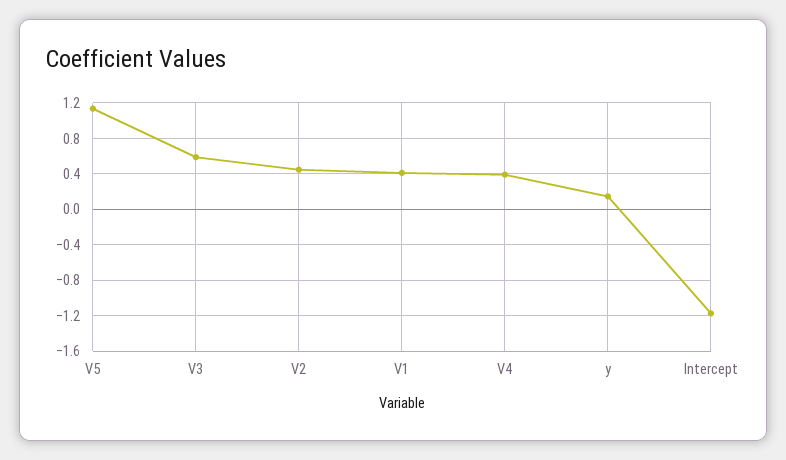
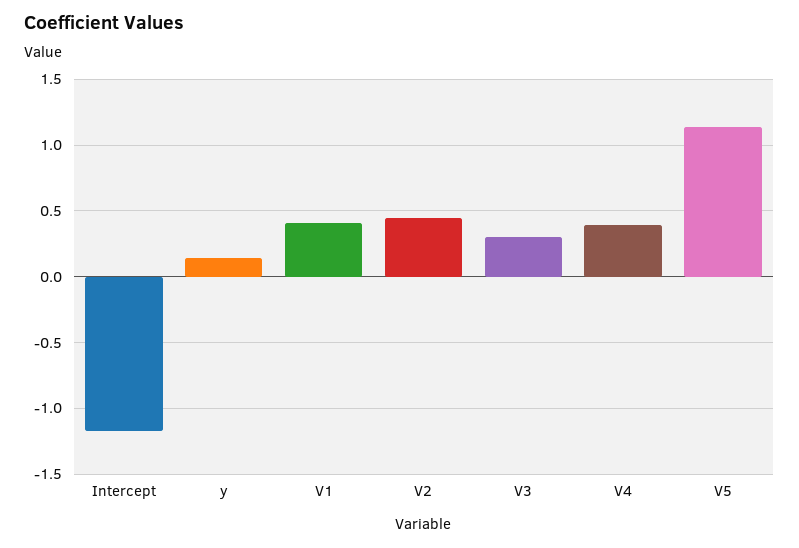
  {
    "V5": 1.15,
-   "V3": 0.6,
+   "V3": 0.3,
    "V2": 0.45,
    "V1": 0.4,
    "V4": 0.4,
    "y": 0.15,
    "Intercept": -1.15
  }

